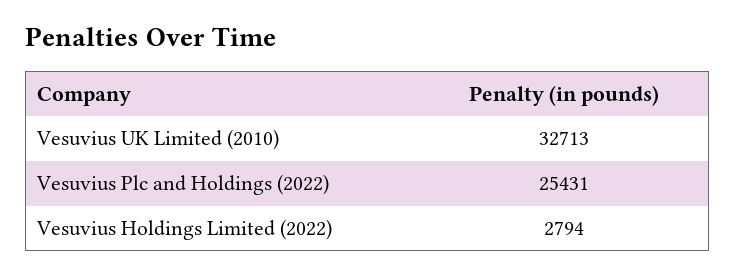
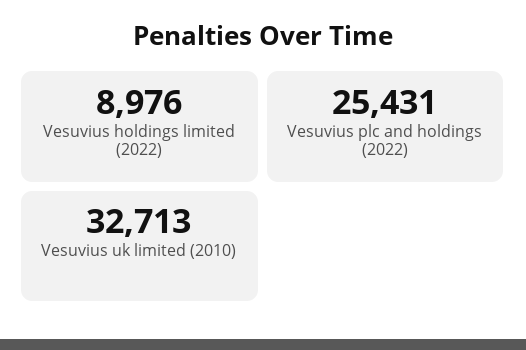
  {
    "Vesuvius UK Limited (2010)": 32713,
    "Vesuvius Plc and Holdings (2022)": 25431,
-   "Vesuvius Holdings Limited (2022)": 2794
+   "Vesuvius Holdings Limited (2022)": 8976
  }

